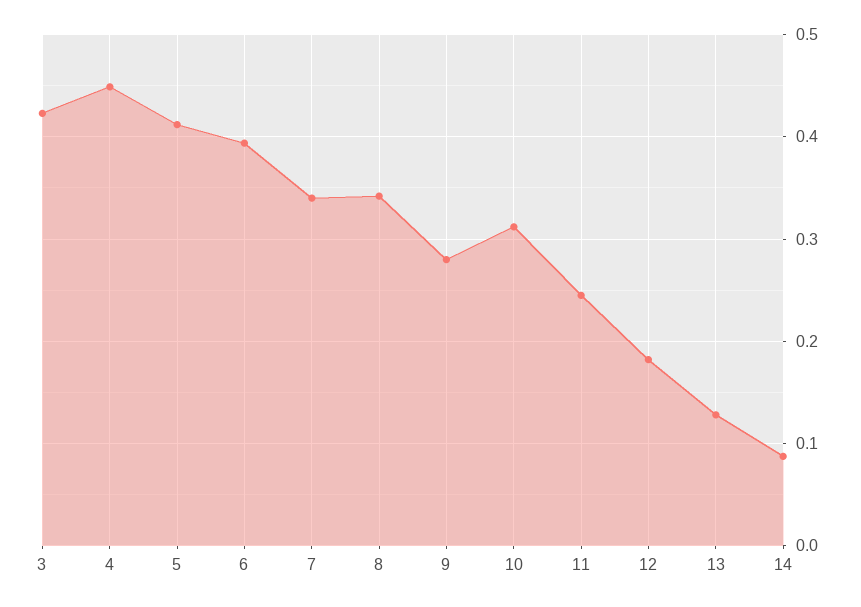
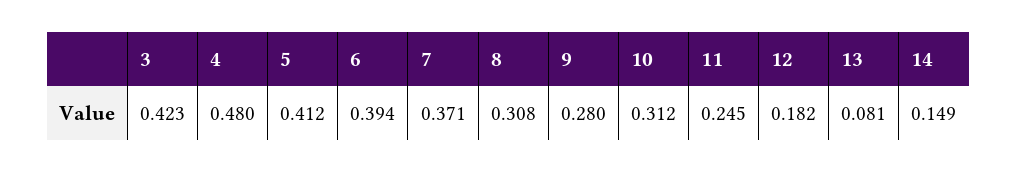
  {
    "3": 0.423,
-   "4": 0.45,
+   "4": 0.48,
    "5": 0.412,
    "6": 0.394,
-   "7": 0.34,
+   "7": 0.371,
-   "8": 0.34,
+   "8": 0.308,
    "9": 0.28,
    "10": 0.312,
    "11": 0.245,
    "12": 0.182,
-   "13": 0.13,
+   "13": 0.081,
-   "14": 0.09
+   "14": 0.149
  }

